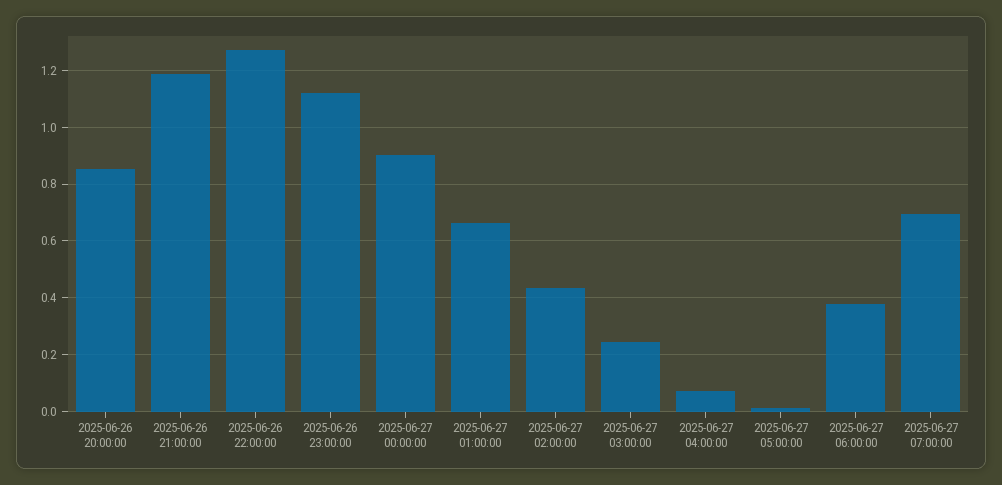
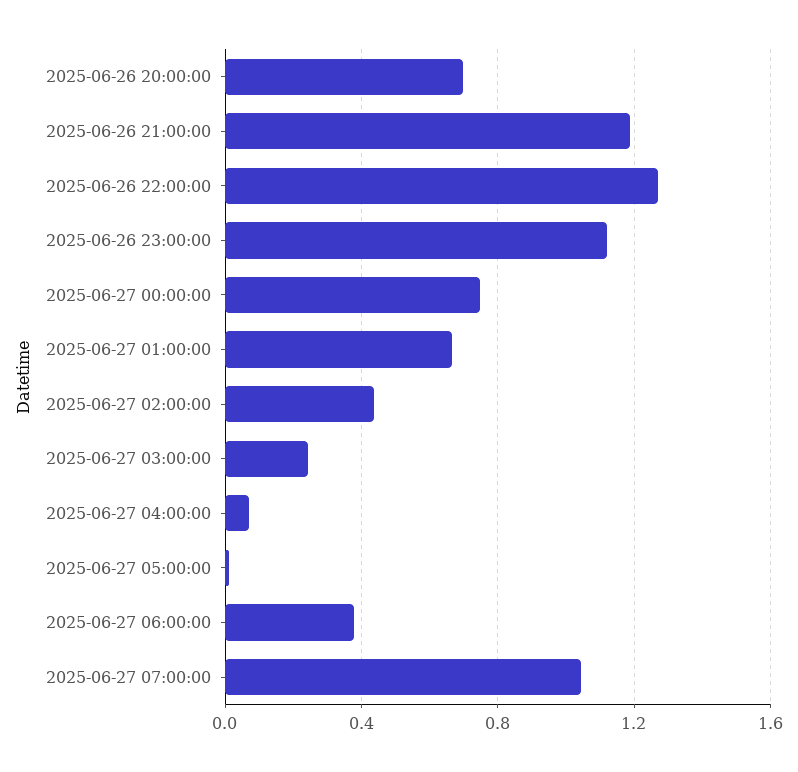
  {
-   "2025-06-26 20:00:00": 0.85,
+   "2025-06-26 20:00:00": 0.7,
    "2025-06-26 21:00:00": 1.175,
    "2025-06-26 22:00:00": 1.275,
    "2025-06-26 23:00:00": 1.125,
-   "2025-06-27 00:00:00": 0.9,
+   "2025-06-27 00:00:00": 0.75,
    "2025-06-27 01:00:00": 0.675,
    "2025-06-27 02:00:00": 0.425,
    "2025-06-27 03:00:00": 0.25,
    "2025-06-27 04:00:00": 0.075,
    "2025-06-27 05:00:00": 0,
    "2025-06-27 06:00:00": 0.375,
-   "2025-06-27 07:00:00": 0.7
+   "2025-06-27 07:00:00": 1.05
  }

